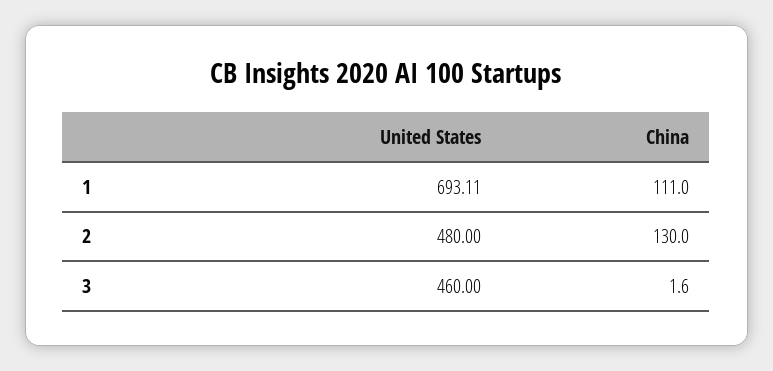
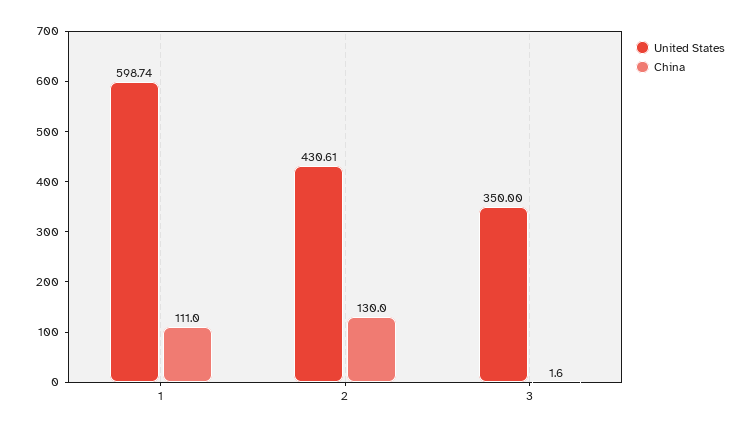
  {
    "United States": {
-     "1": 693.11,
+     "1": 598.74,
-     "2": 480,
+     "2": 430.61,
-     "3": 460
+     "3": 350
    },
    "China": {
      "1": 111,
      "2": 130,
      "3": 1.6
    }
  }

